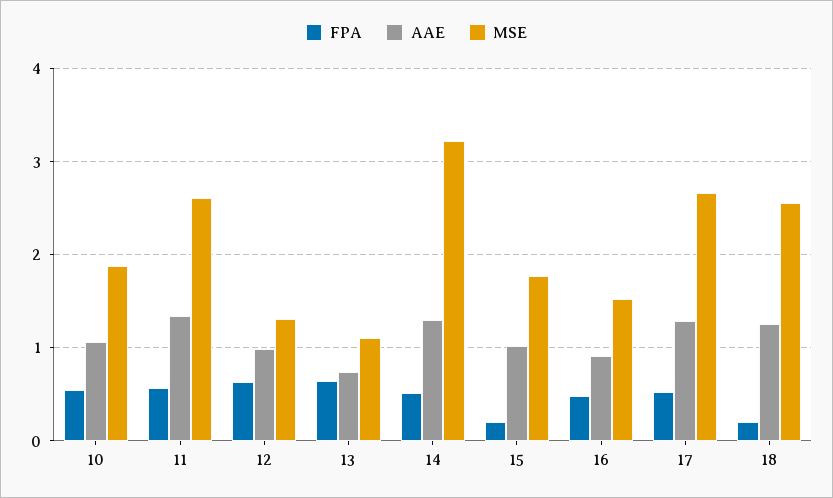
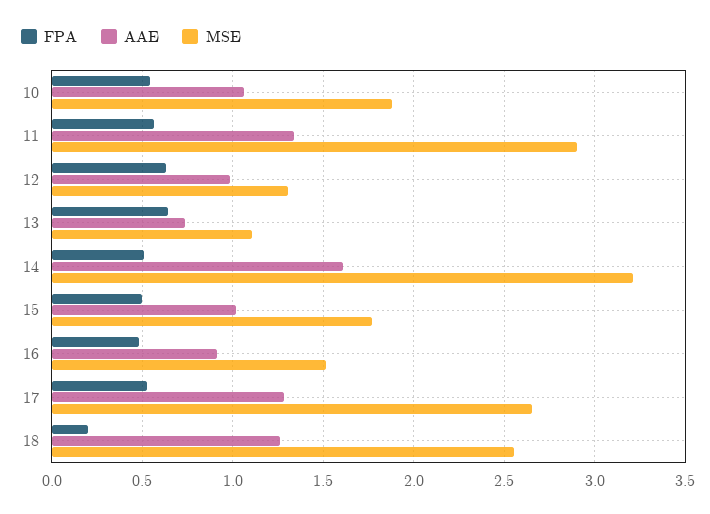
  {
    "FPA": {
      "10": 0.55,
      "11": 0.55,
      "12": 0.65,
      "13": 0.65,
      "14": 0.5,
-     "15": 0.2,
+     "15": 0.5,
      "16": 0.5,
      "17": 0.55,
      "18": 0.2
    },
    "AAE": {
      "10": 1.05,
      "11": 1.35,
      "12": 1,
      "13": 0.75,
-     "14": 1.3,
+     "14": 1.6,
      "15": 1,
      "16": 0.9,
      "17": 1.3,
      "18": 1.25
    },
    "MSE": {
      "10": 1.9,
-     "11": 2.6,
+     "11": 2.9,
      "12": 1.3,
      "13": 1.1,
      "14": 3.2,
      "15": 1.75,
      "16": 1.5,
      "17": 2.65,
      "18": 2.55
    }
  }

